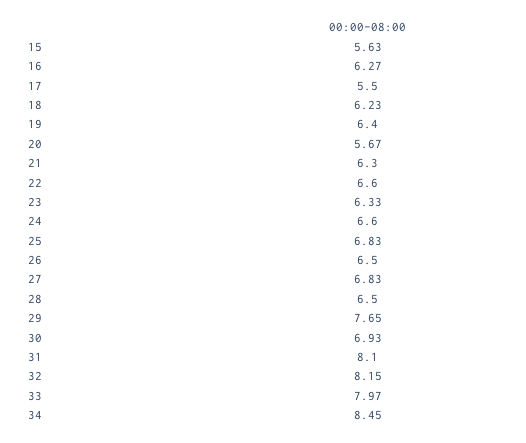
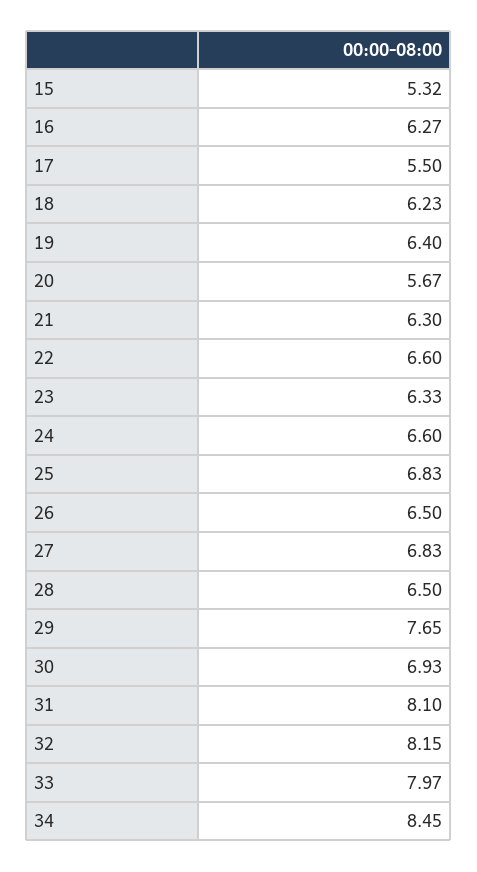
  {
-   "15": 5.63,
+   "15": 5.32,
    "16": 6.27,
    "17": 5.5,
    "18": 6.23,
    "19": 6.4,
    "20": 5.67,
    "21": 6.3,
    "22": 6.6,
    "23": 6.33,
    "24": 6.6,
    "25": 6.83,
    "26": 6.5,
    "27": 6.83,
    "28": 6.5,
    "29": 7.65,
    "30": 6.93,
    "31": 8.1,
    "32": 8.15,
    "33": 7.97,
    "34": 8.45
  }

